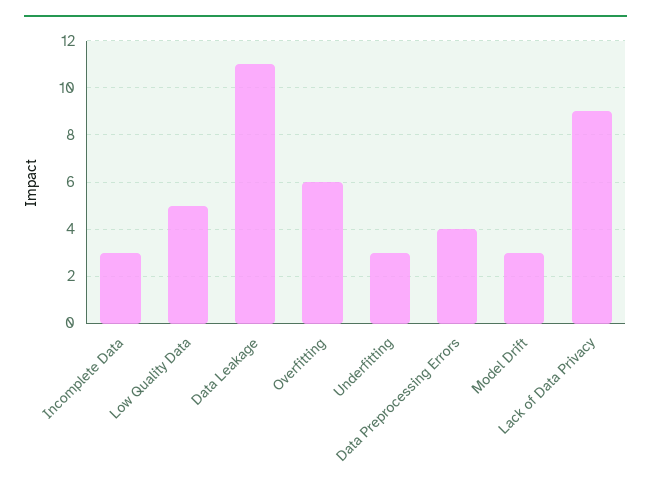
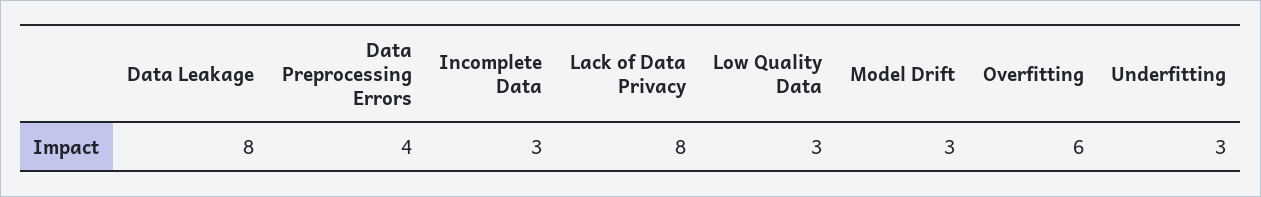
  {
    "Incomplete Data": 3,
-   "Low Quality Data": 5,
+   "Low Quality Data": 3,
-   "Data Leakage": 11,
+   "Data Leakage": 8,
    "Overfitting": 6,
    "Underfitting": 3,
    "Data Preprocessing Errors": 4,
    "Model Drift": 3,
-   "Lack of Data Privacy": 9
+   "Lack of Data Privacy": 8
  }

